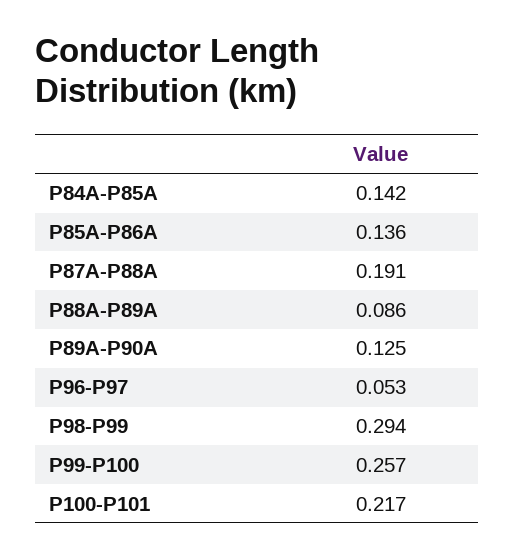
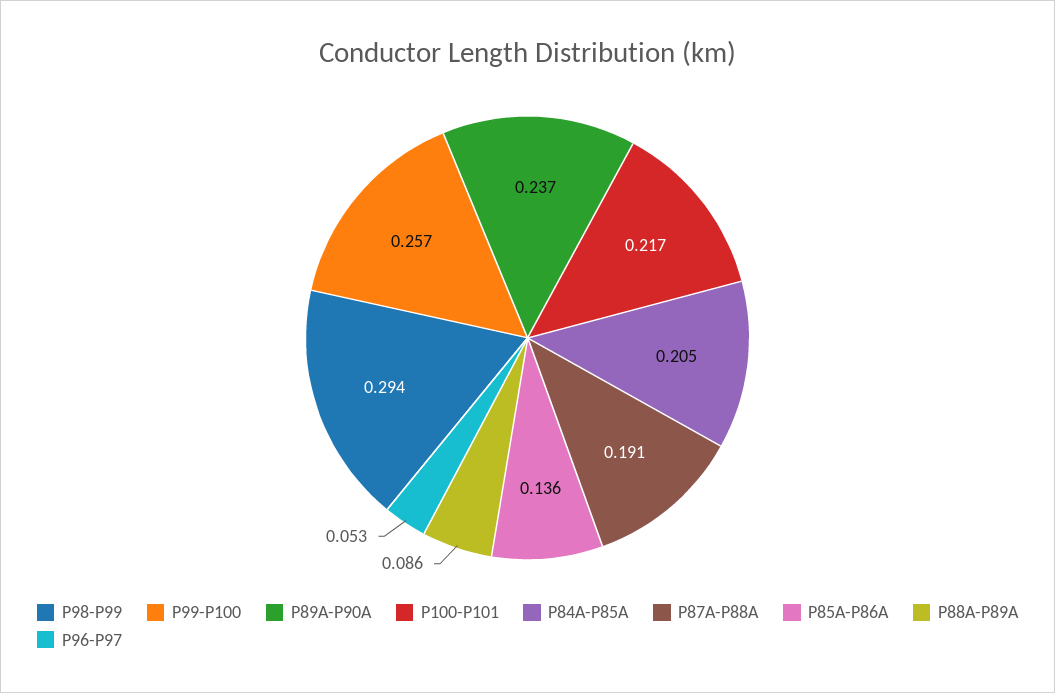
  {
-   "P84A-P85A": 0.142,
+   "P84A-P85A": 0.205,
    "P85A-P86A": 0.136,
    "P87A-P88A": 0.191,
    "P88A-P89A": 0.086,
-   "P89A-P90A": 0.125,
+   "P89A-P90A": 0.237,
    "P96-P97": 0.053,
    "P98-P99": 0.294,
    "P99-P100": 0.257,
    "P100-P101": 0.217
  }

